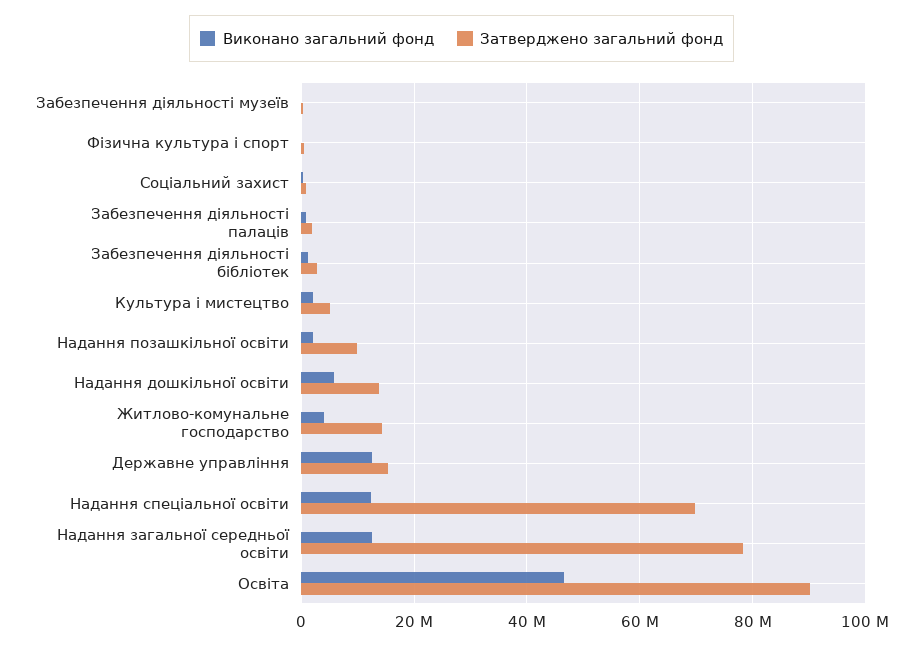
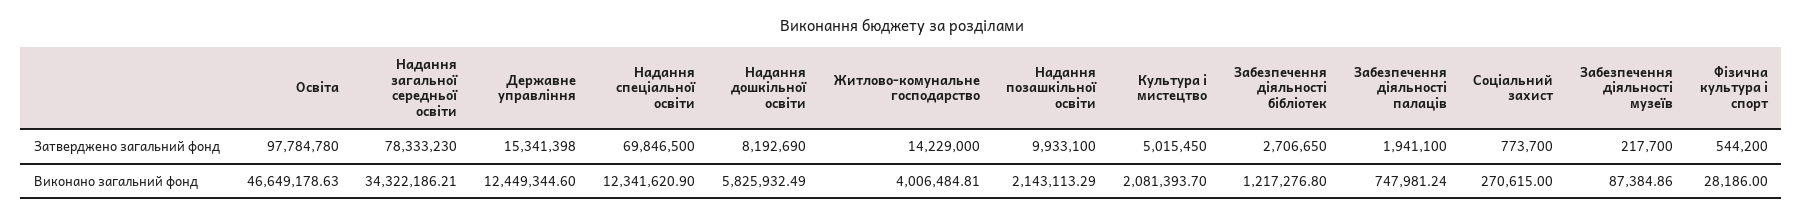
  {
    "Виконано загальний фонд": {
      "Забезпечення діяльності музеїв": 87384.86,
      "Фiзична культура i спорт": 28186,
      "Соціальний захист": 270615,
      "Забезпечення діяльності палаців": 747981.24,
      "Забезпечення діяльності бібліотек": 1217276.8,
      "Культура i мистецтво": 2081393.7,
      "Надання позашкільної освіти": 2143113.29,
      "Надання дошкільної освіти": 5825932.49,
      "Житлово-комунальне господарство": 4006484.81,
      "Державне управлiння": 12449344.6,
      "Надання спеціальної освіти": 12341620.9,
-     "Надання загальної середньої освіти": 12000000,
+     "Надання загальної середньої освіти": 34322186.21,
      "Освiта": 46649178.63
    },
    "Затверджено загальний фонд": {
      "Забезпечення діяльності музеїв": 217700,
      "Фiзична культура i спорт": 544200,
      "Соціальний захист": 773700,
      "Забезпечення діяльності палаців": 1941100,
      "Забезпечення діяльності бібліотек": 2706650,
      "Культура i мистецтво": 5015450,
      "Надання позашкільної освіти": 9933100,
-     "Надання дошкільної освіти": 14000000,
+     "Надання дошкільної освіти": 8192690,
      "Житлово-комунальне господарство": 14229000,
      "Державне управлiння": 15341398,
      "Надання спеціальної освіти": 69846500,
      "Надання загальної середньої освіти": 78333230,
-     "Освiта": 90000000
+     "Освiта": 97784780
    }
  }

